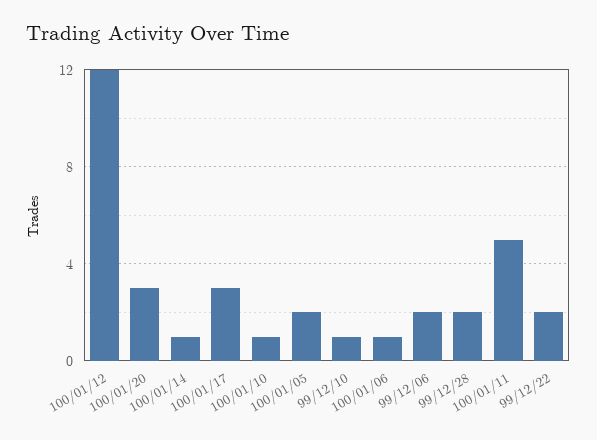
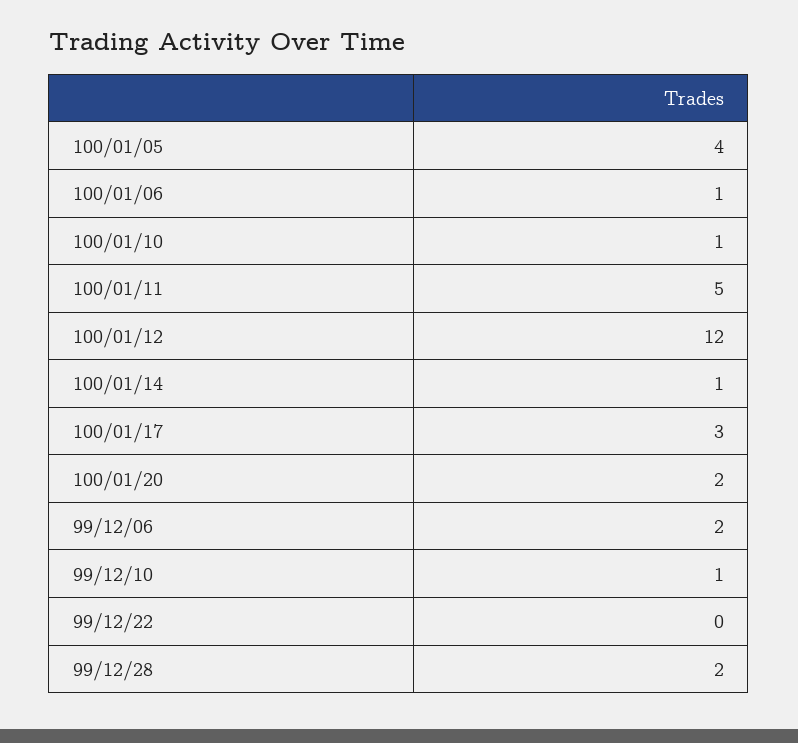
  {
    "100/01/12": 12,
-   "100/01/20": 3,
+   "100/01/20": 2,
    "100/01/14": 1,
    "100/01/17": 3,
    "100/01/10": 1,
-   "100/01/05": 2,
+   "100/01/05": 4,
    "99/12/10": 1,
    "100/01/06": 1,
    "99/12/06": 2,
    "99/12/28": 2,
    "100/01/11": 5,
-   "99/12/22": 2
+   "99/12/22": 0
  }

